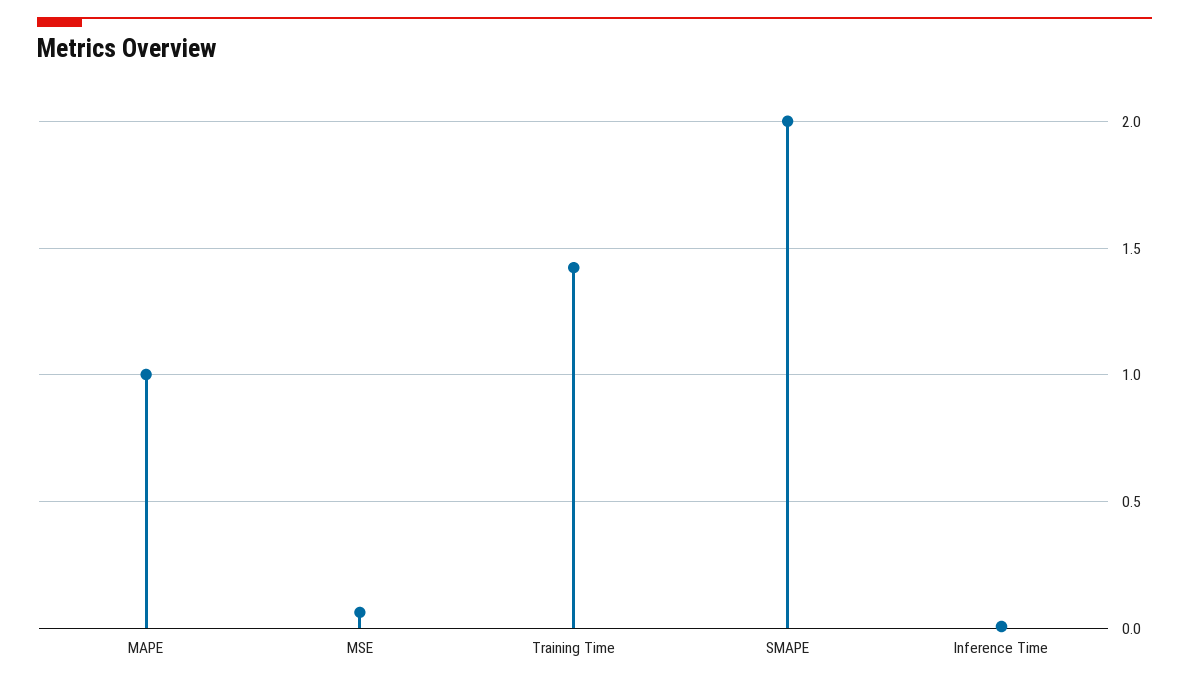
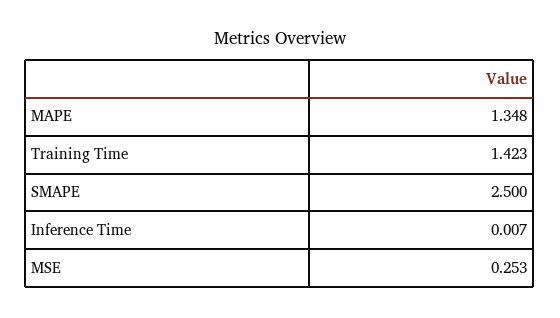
  {
-   "MAPE": 1,
+   "MAPE": 1.348,
-   "MSE": 0.05,
+   "MSE": 0.253,
    "Training Time": 1.423,
-   "SMAPE": 2,
+   "SMAPE": 2.5,
    "Inference Time": 0.007
  }

